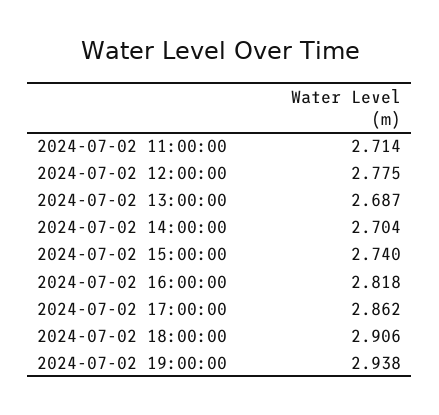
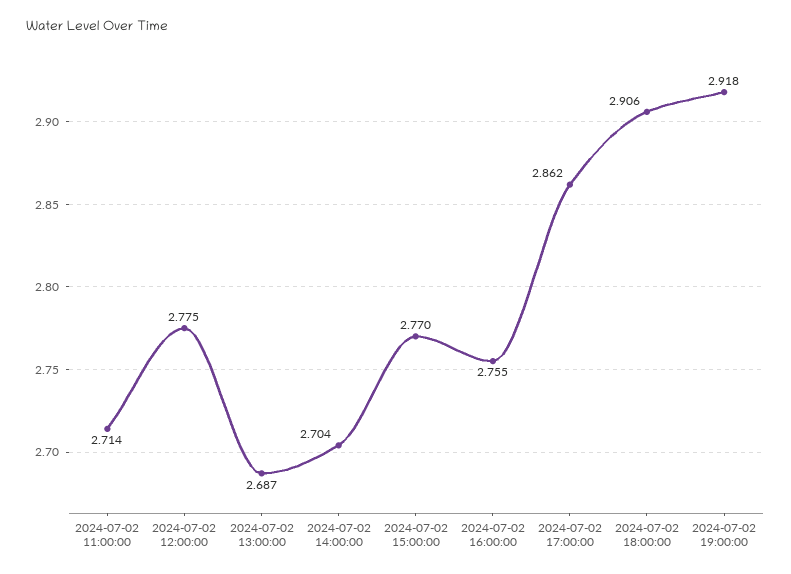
  {
    "2024-07-02 11:00:00": 2.714,
    "2024-07-02 12:00:00": 2.775,
    "2024-07-02 13:00:00": 2.687,
    "2024-07-02 14:00:00": 2.704,
-   "2024-07-02 15:00:00": 2.74,
+   "2024-07-02 15:00:00": 2.77,
-   "2024-07-02 16:00:00": 2.818,
+   "2024-07-02 16:00:00": 2.755,
    "2024-07-02 17:00:00": 2.862,
    "2024-07-02 18:00:00": 2.906,
-   "2024-07-02 19:00:00": 2.938
+   "2024-07-02 19:00:00": 2.918
  }

